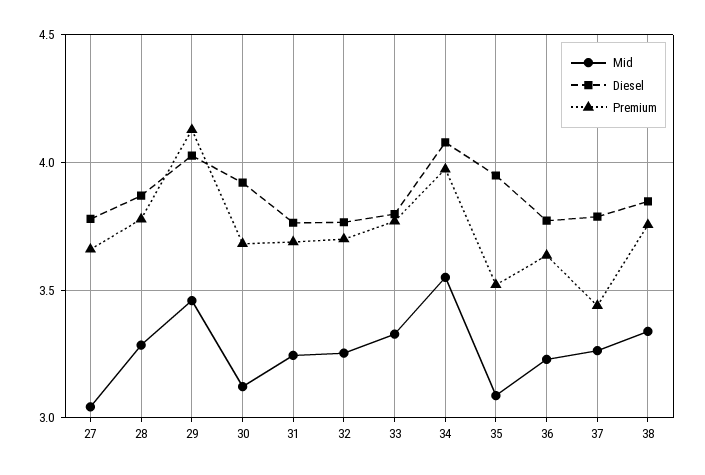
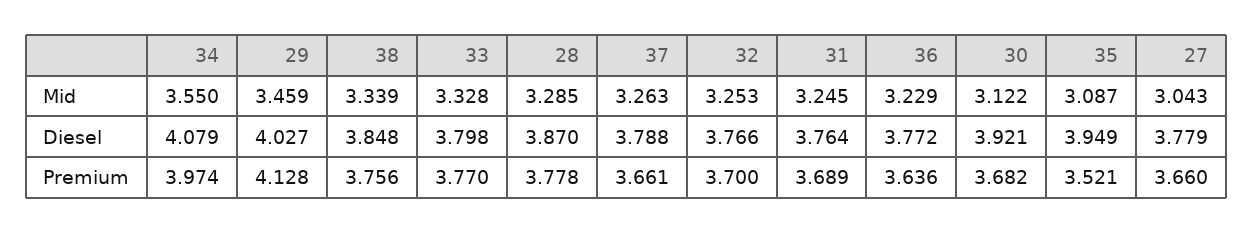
  {
    "Mid": {
      "27": 3.043,
      "28": 3.285,
      "29": 3.459,
      "30": 3.122,
      "31": 3.245,
      "32": 3.253,
      "33": 3.328,
      "34": 3.55,
      "35": 3.087,
      "36": 3.229,
      "37": 3.263,
      "38": 3.339
    },
    "Diesel": {
      "27": 3.779,
      "28": 3.87,
      "29": 4.027,
      "30": 3.921,
      "31": 3.764,
      "32": 3.766,
      "33": 3.798,
      "34": 4.079,
      "35": 3.949,
      "36": 3.772,
      "37": 3.788,
      "38": 3.848
    },
    "Premium": {
      "27": 3.66,
      "28": 3.778,
      "29": 4.128,
      "30": 3.682,
      "31": 3.689,
      "32": 3.7,
      "33": 3.77,
      "34": 3.974,
      "35": 3.521,
      "36": 3.636,
-     "37": 3.45,
+     "37": 3.661,
      "38": 3.756
    }
  }

